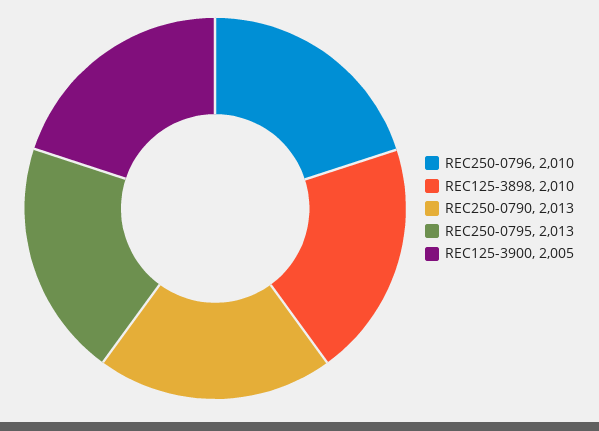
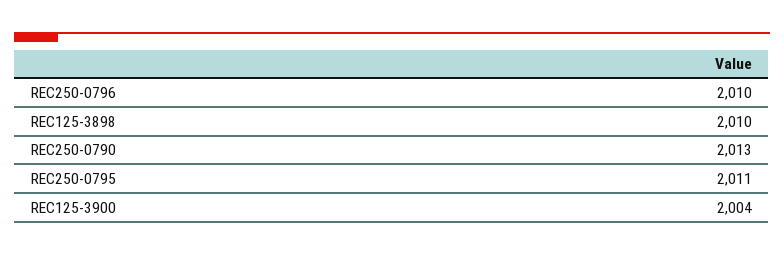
  {
    "REC250-0796": 2010,
    "REC125-3898": 2010,
    "REC250-0790": 2013,
-   "REC250-0795": 2013,
+   "REC250-0795": 2011,
-   "REC125-3900": 2005
+   "REC125-3900": 2004
  }

